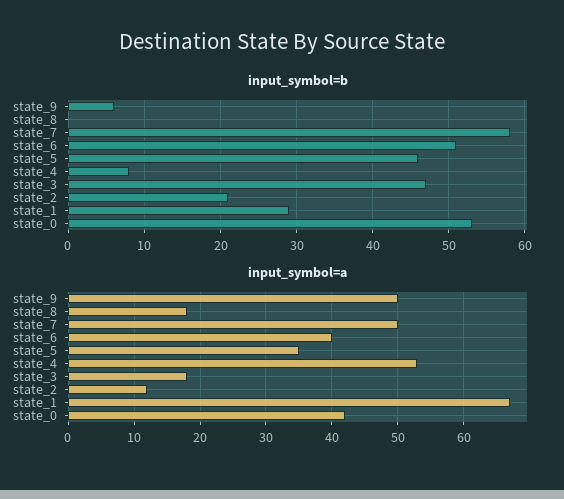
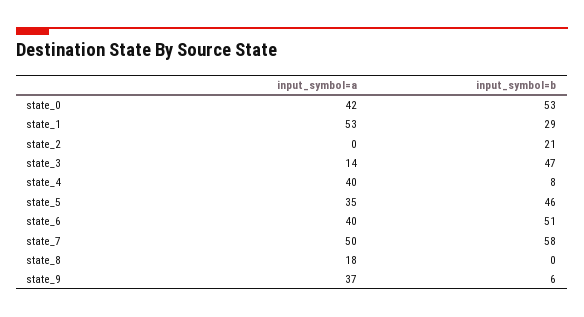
  {
    "input_symbol=b": {
      "state_9": 6,
      "state_8": 0,
      "state_7": 58,
      "state_6": 51,
      "state_5": 46,
      "state_4": 8,
      "state_3": 47,
      "state_2": 21,
      "state_1": 29,
      "state_0": 53
    },
    "input_symbol=a": {
-     "state_9": 50,
+     "state_9": 37,
      "state_8": 18,
      "state_7": 50,
      "state_6": 40,
      "state_5": 35,
-     "state_4": 53,
+     "state_4": 40,
-     "state_3": 18,
+     "state_3": 14,
-     "state_2": 12,
+     "state_2": 0,
-     "state_1": 67,
+     "state_1": 53,
      "state_0": 42
    }
  }

